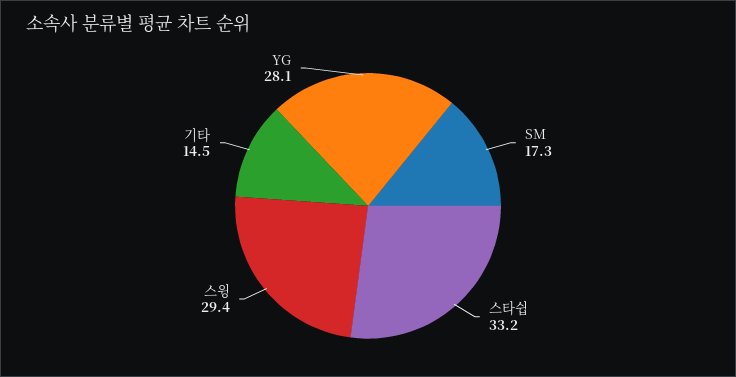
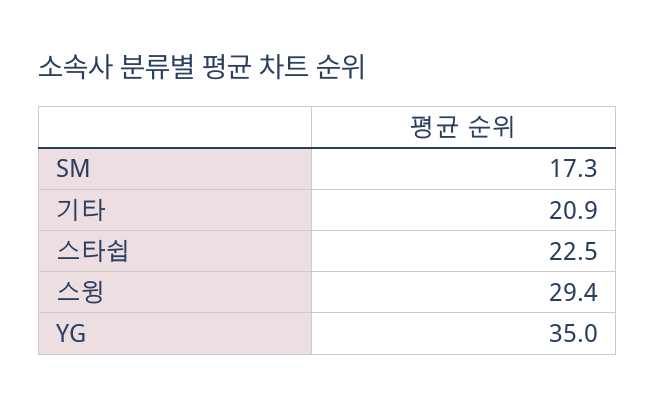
  {
    "SM": 17.3,
-   "스타쉽": 33.2,
+   "스타쉽": 22.5,
    "스윙": 29.4,
-   "기타": 14.5,
+   "기타": 20.9,
-   "YG": 28.1
+   "YG": 35
  }

